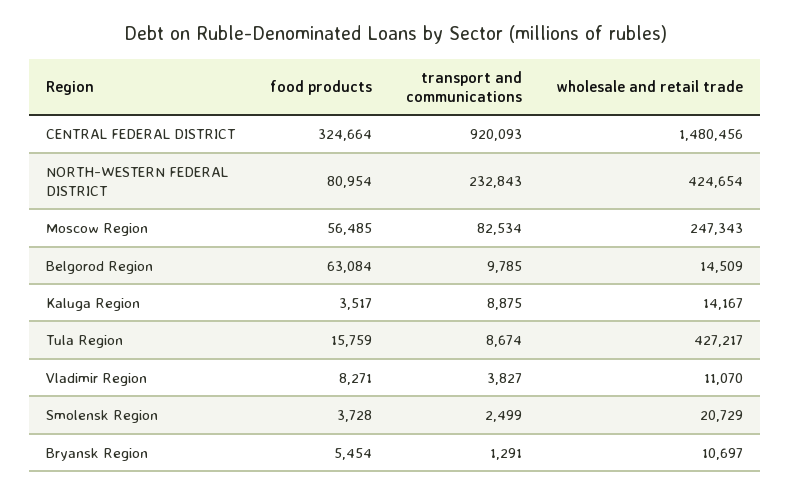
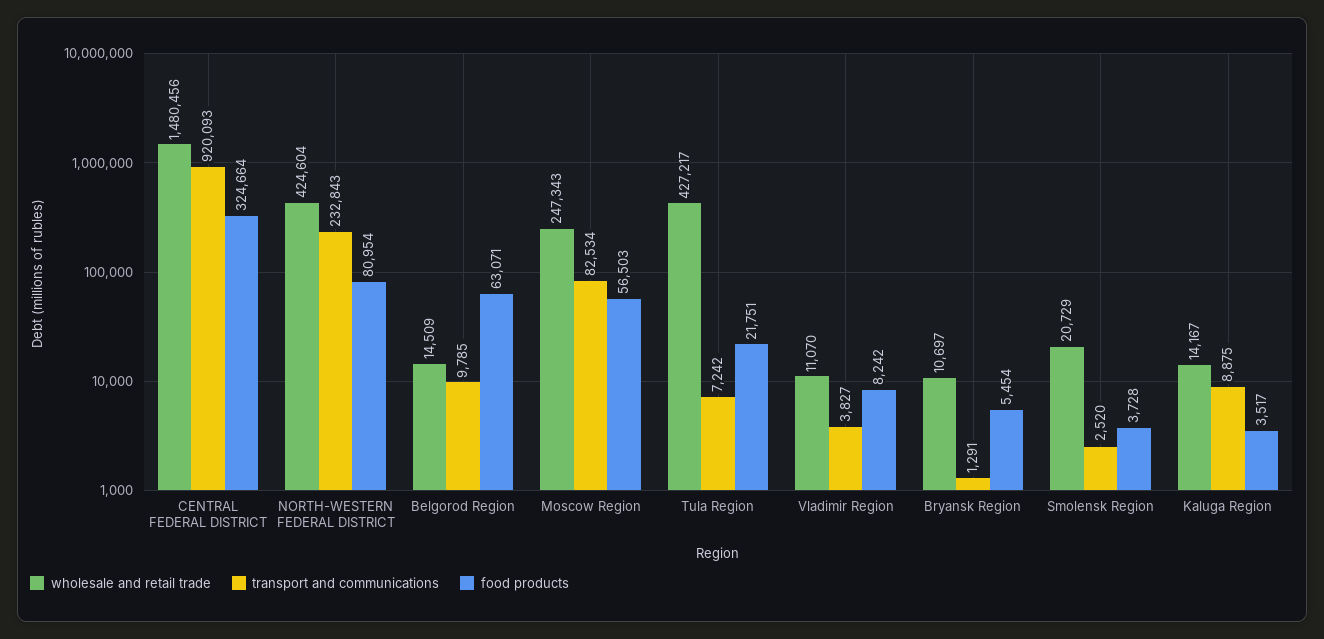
  {
    "food products": {
      "CENTRAL FEDERAL DISTRICT": 324664,
      "NORTH-WESTERN FEDERAL DISTRICT": 80954,
-     "Moscow Region": 56485,
+     "Moscow Region": 56503,
-     "Belgorod Region": 63084,
+     "Belgorod Region": 63071,
      "Kaluga Region": 3517,
-     "Tula Region": 15759,
+     "Tula Region": 21751,
-     "Vladimir Region": 8271,
+     "Vladimir Region": 8242,
      "Smolensk Region": 3728,
      "Bryansk Region": 5454
    },
    "transport and communications": {
      "CENTRAL FEDERAL DISTRICT": 920093,
      "NORTH-WESTERN FEDERAL DISTRICT": 232843,
      "Moscow Region": 82534,
      "Belgorod Region": 9785,
      "Kaluga Region": 8875,
-     "Tula Region": 8674,
+     "Tula Region": 7242,
      "Vladimir Region": 3827,
-     "Smolensk Region": 2499,
+     "Smolensk Region": 2520,
      "Bryansk Region": 1291
    },
    "wholesale and retail trade": {
      "CENTRAL FEDERAL DISTRICT": 1480456,
-     "NORTH-WESTERN FEDERAL DISTRICT": 424654,
+     "NORTH-WESTERN FEDERAL DISTRICT": 424604,
      "Moscow Region": 247343,
      "Belgorod Region": 14509,
      "Kaluga Region": 14167,
      "Tula Region": 427217,
      "Vladimir Region": 11070,
      "Smolensk Region": 20729,
      "Bryansk Region": 10697
    }
  }

